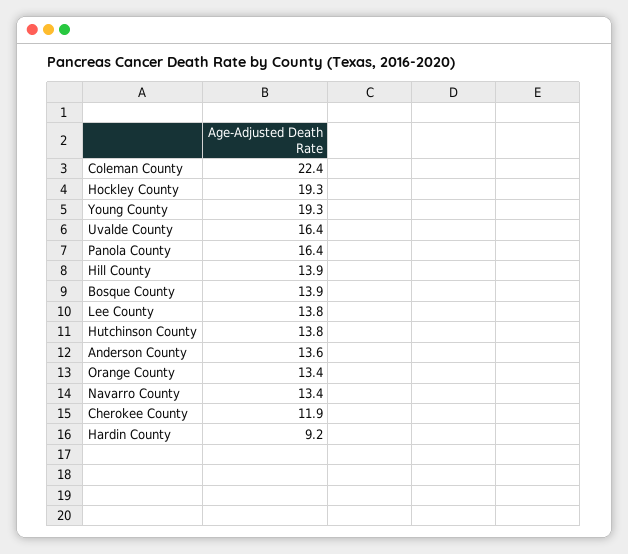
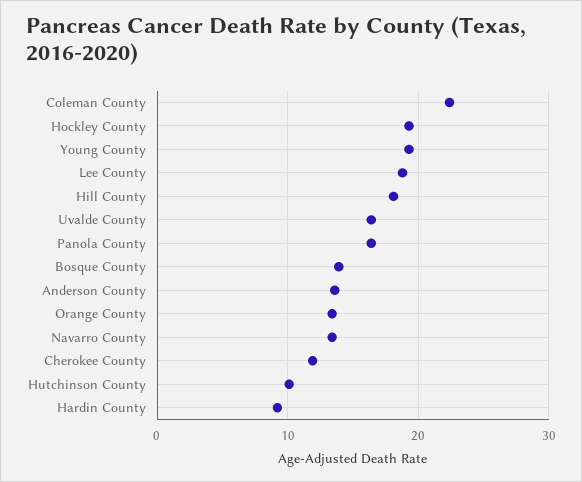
  {
    "Coleman County": 22.4,
    "Hockley County": 19.3,
    "Young County": 19.3,
    "Uvalde County": 16.4,
    "Panola County": 16.4,
-   "Hill County": 13.9,
+   "Hill County": 18,
    "Bosque County": 13.9,
-   "Lee County": 13.8,
+   "Lee County": 19,
-   "Hutchinson County": 13.8,
+   "Hutchinson County": 10,
    "Anderson County": 13.6,
    "Orange County": 13.4,
    "Navarro County": 13.4,
    "Cherokee County": 11.9,
    "Hardin County": 9.2
  }

